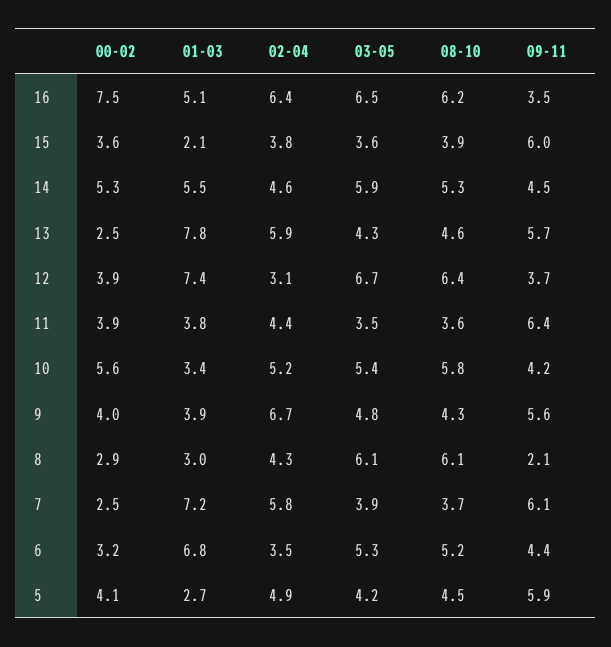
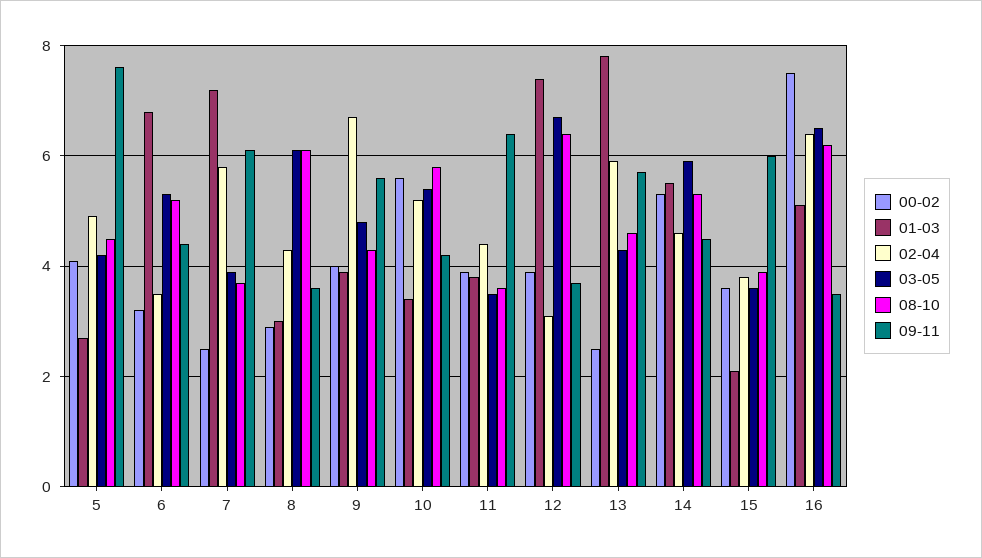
  {
    "00-02": {
      "16": 7.5,
      "15": 3.6,
      "14": 5.3,
      "13": 2.5,
      "12": 3.9,
      "11": 3.9,
      "10": 5.6,
      "9": 4,
      "8": 2.9,
      "7": 2.5,
      "6": 3.2,
      "5": 4.1
    },
    "01-03": {
      "16": 5.1,
      "15": 2.1,
      "14": 5.5,
      "13": 7.8,
      "12": 7.4,
      "11": 3.8,
      "10": 3.4,
      "9": 3.9,
      "8": 3,
      "7": 7.2,
      "6": 6.8,
      "5": 2.7
    },
    "02-04": {
      "16": 6.4,
      "15": 3.8,
      "14": 4.6,
      "13": 5.9,
      "12": 3.1,
      "11": 4.4,
      "10": 5.2,
      "9": 6.7,
      "8": 4.3,
      "7": 5.8,
      "6": 3.5,
      "5": 4.9
    },
    "03-05": {
      "16": 6.5,
      "15": 3.6,
      "14": 5.9,
      "13": 4.3,
      "12": 6.7,
      "11": 3.5,
      "10": 5.4,
      "9": 4.8,
      "8": 6.1,
      "7": 3.9,
      "6": 5.3,
      "5": 4.2
    },
    "08-10": {
      "16": 6.2,
      "15": 3.9,
      "14": 5.3,
      "13": 4.6,
      "12": 6.4,
      "11": 3.6,
      "10": 5.8,
      "9": 4.3,
      "8": 6.1,
      "7": 3.7,
      "6": 5.2,
      "5": 4.5
    },
    "09-11": {
      "16": 3.5,
      "15": 6,
      "14": 4.5,
      "13": 5.7,
      "12": 3.7,
      "11": 6.4,
      "10": 4.2,
      "9": 5.6,
-     "8": 2.1,
+     "8": 3.5,
      "7": 6.1,
      "6": 4.4,
-     "5": 5.9
+     "5": 7.5
    }
  }

